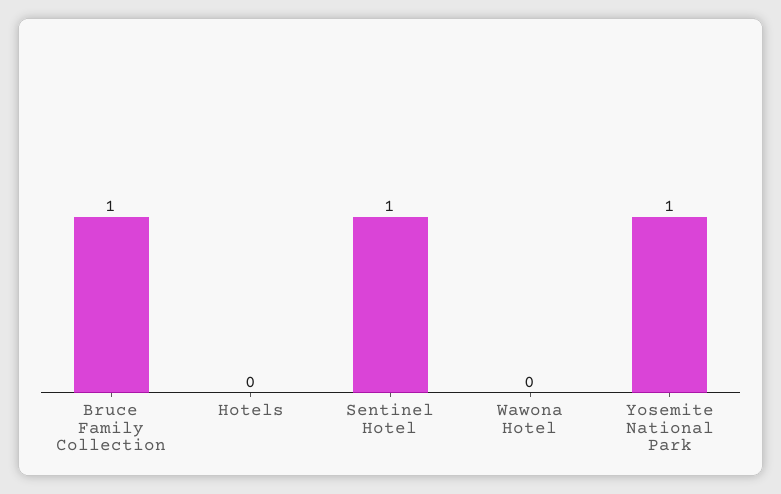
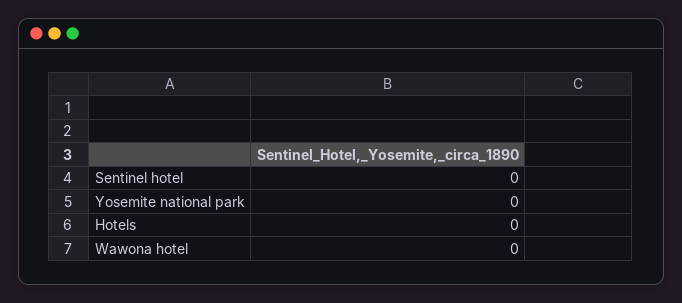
  {
-   "Bruce Family Collection": 1,
    "Hotels": 0,
-   "Sentinel Hotel": 1,
+   "Sentinel Hotel": 0,
    "Wawona Hotel": 0,
-   "Yosemite National Park": 1
+   "Yosemite National Park": 0
  }

